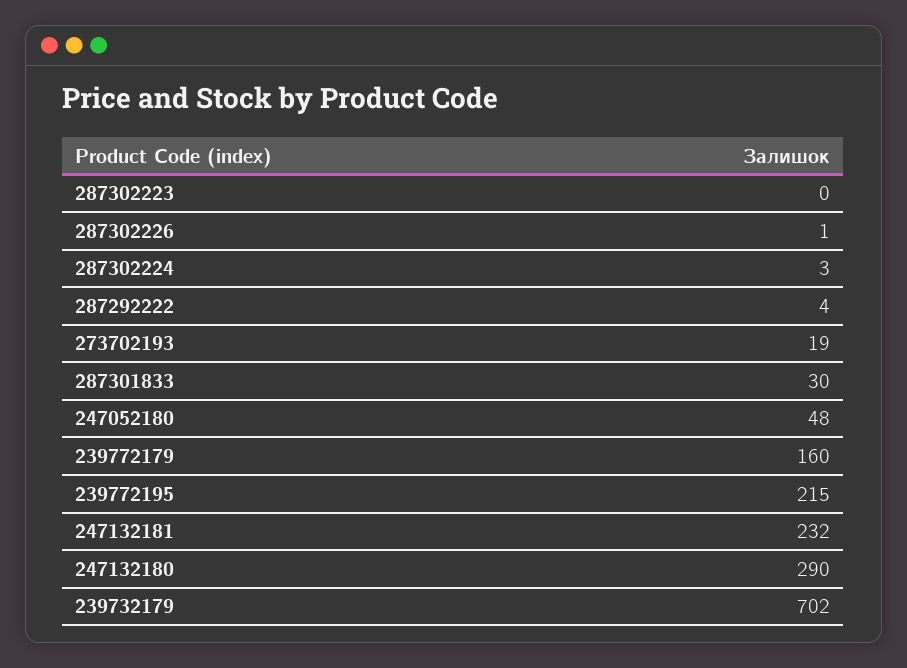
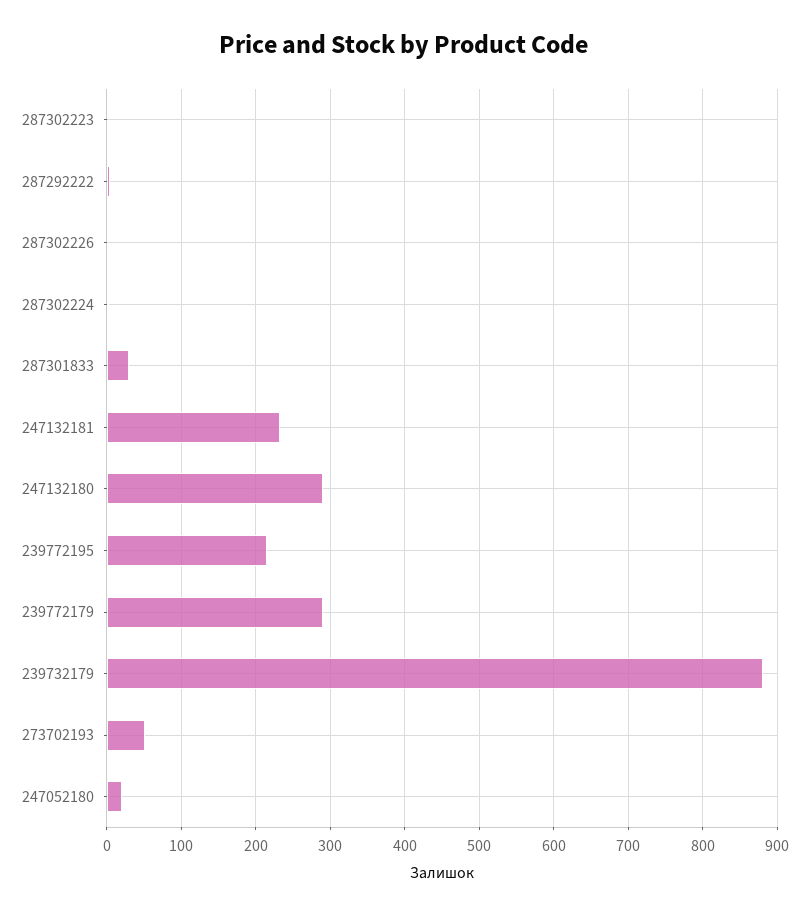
  {
    "287302223": 0,
    "287302226": 1,
    "287302224": 3,
    "287292222": 4,
-   "273702193": 19,
+   "273702193": 50,
    "287301833": 30,
-   "247052180": 48,
+   "247052180": 20,
-   "239772179": 160,
+   "239772179": 290,
    "239772195": 215,
    "247132181": 232,
    "247132180": 290,
-   "239732179": 702
+   "239732179": 880
  }

